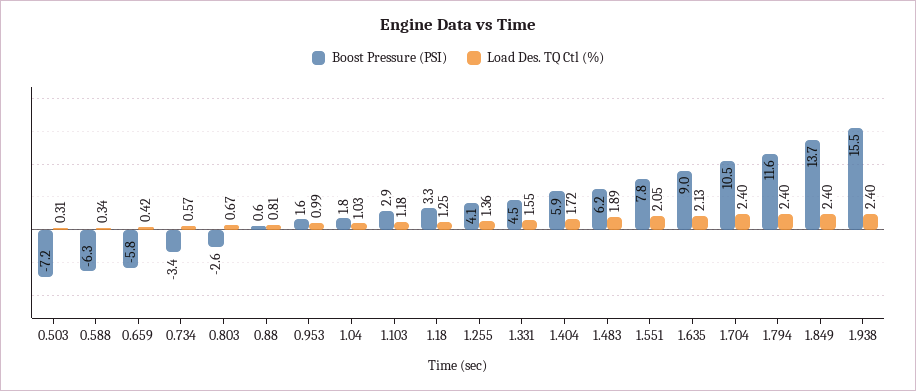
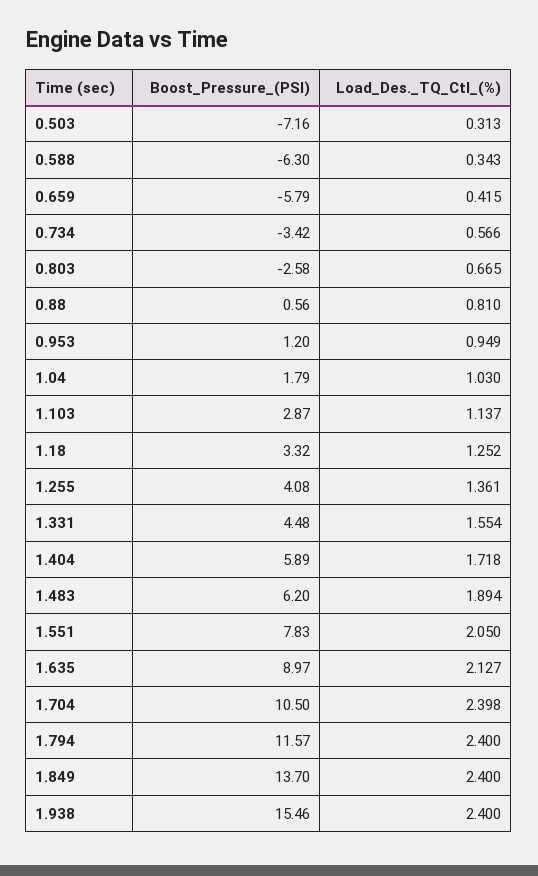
  {
    "Boost Pressure (PSI)": {
      "0.503": -7.16,
      "0.588": -6.3,
      "0.659": -5.79,
      "0.734": -3.42,
      "0.803": -2.58,
      "0.88": 0.56,
-     "0.953": 1.6,
+     "0.953": 1.2,
      "1.04": 1.79,
      "1.103": 2.87,
      "1.18": 3.32,
      "1.255": 4.08,
      "1.331": 4.48,
      "1.404": 5.89,
      "1.483": 6.2,
      "1.551": 7.83,
      "1.635": 8.97,
      "1.704": 10.5,
      "1.794": 11.57,
      "1.849": 13.7,
      "1.938": 15.46
    },
    "Load Des. TQ Ctl (%)": {
      "0.503": 0.313,
      "0.588": 0.343,
      "0.659": 0.415,
      "0.734": 0.566,
      "0.803": 0.665,
      "0.88": 0.81,
-     "0.953": 0.99,
+     "0.953": 0.949,
      "1.04": 1.03,
-     "1.103": 1.18,
+     "1.103": 1.137,
      "1.18": 1.252,
      "1.255": 1.361,
      "1.331": 1.554,
      "1.404": 1.718,
      "1.483": 1.894,
      "1.551": 2.05,
      "1.635": 2.127,
      "1.704": 2.398,
      "1.794": 2.4,
      "1.849": 2.4,
      "1.938": 2.4
    }
  }

